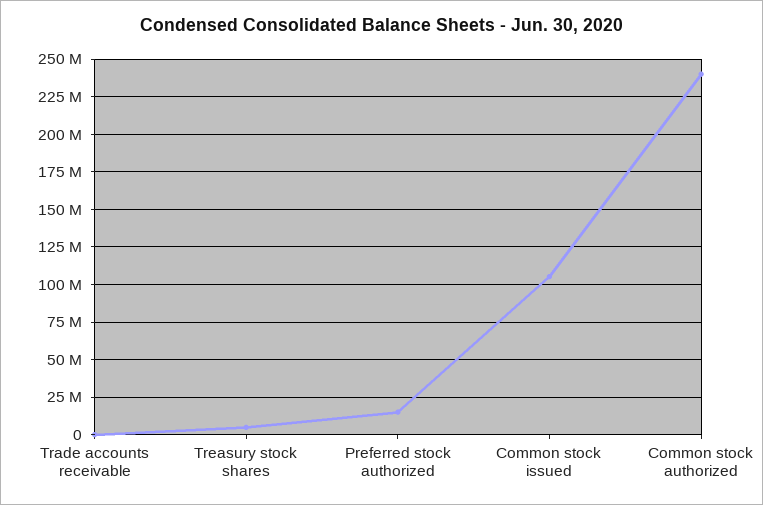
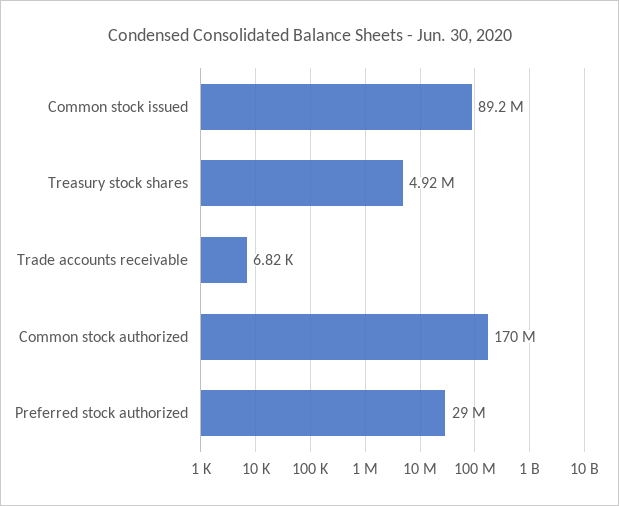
  {
    "Trade accounts receivable": 6820,
    "Treasury stock shares": 4920000,
-   "Preferred stock authorized": 15000000,
+   "Preferred stock authorized": 29000000,
-   "Common stock issued": 105000000,
+   "Common stock issued": 89200000,
-   "Common stock authorized": 240000000
+   "Common stock authorized": 170000000
  }

